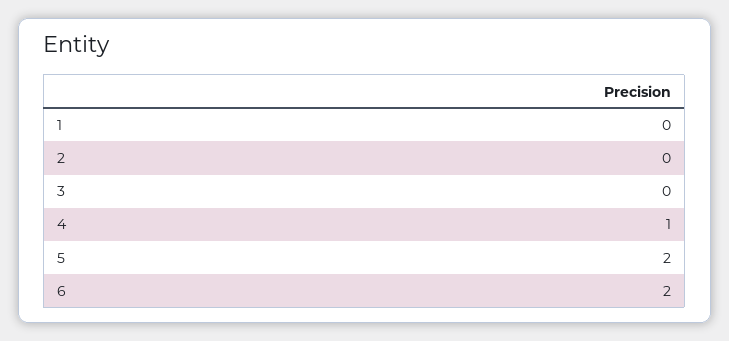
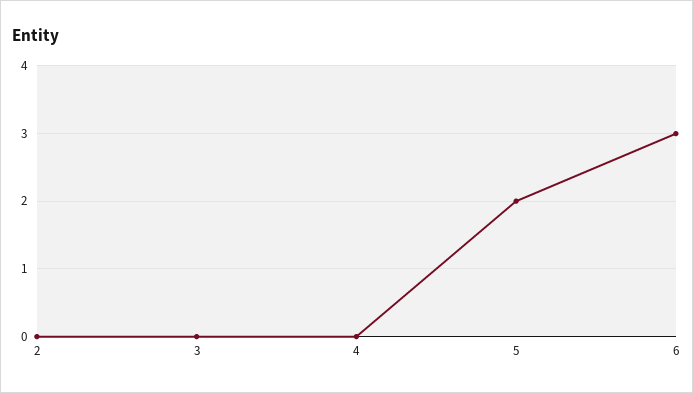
  {
-   "1": 0,
    "2": 0,
    "3": 0,
-   "4": 1,
+   "4": 0,
    "5": 2,
-   "6": 2
+   "6": 3
  }

